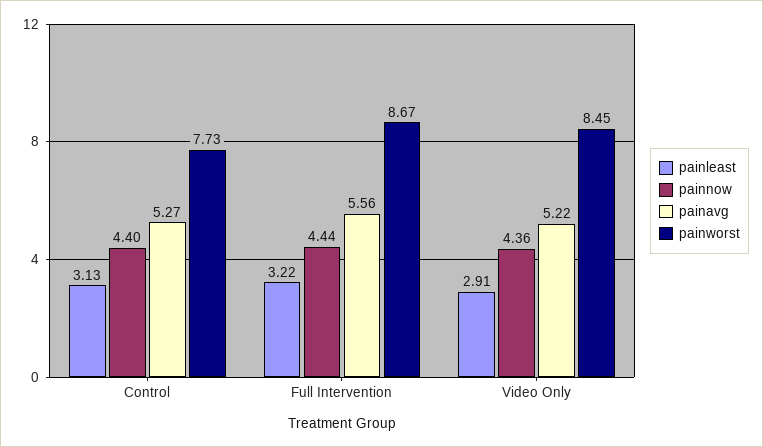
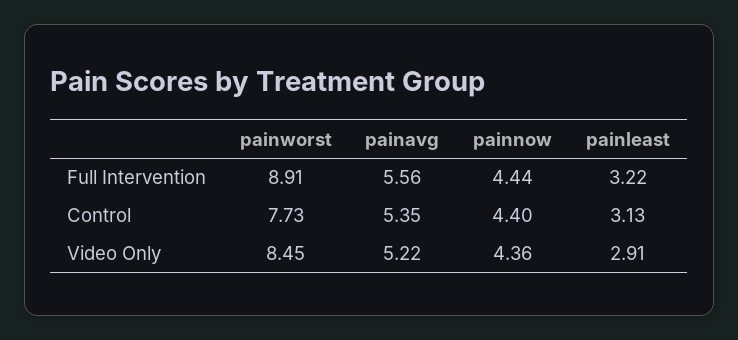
  {
    "painleast": {
      "Control": 3.13,
      "Full Intervention": 3.22,
      "Video Only": 2.91
    },
    "painnow": {
      "Control": 4.4,
      "Full Intervention": 4.44,
      "Video Only": 4.36
    },
    "painavg": {
-     "Control": 5.27,
+     "Control": 5.35,
      "Full Intervention": 5.56,
      "Video Only": 5.22
    },
    "painworst": {
      "Control": 7.73,
-     "Full Intervention": 8.67,
+     "Full Intervention": 8.91,
      "Video Only": 8.45
    }
  }

